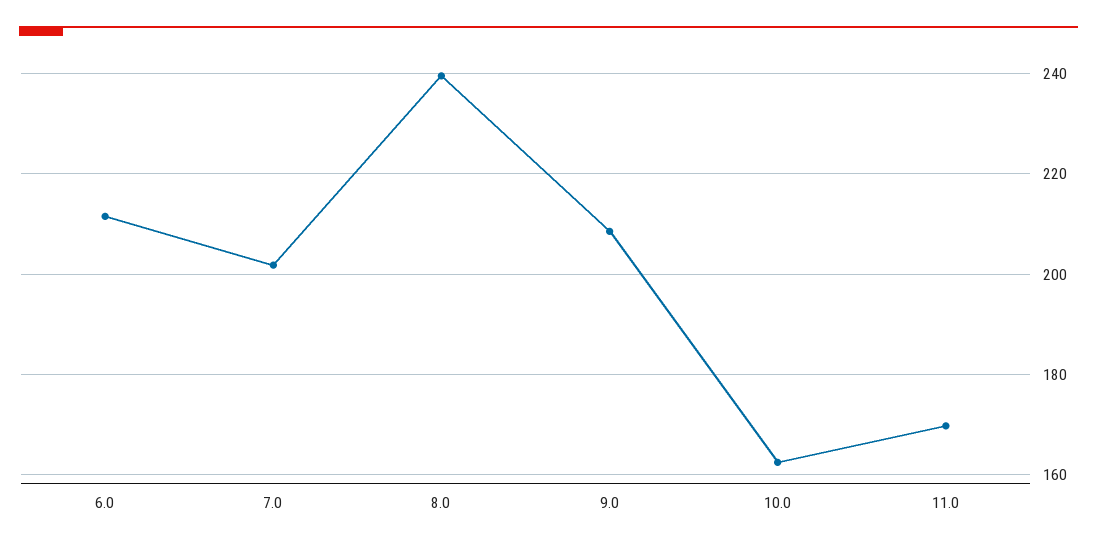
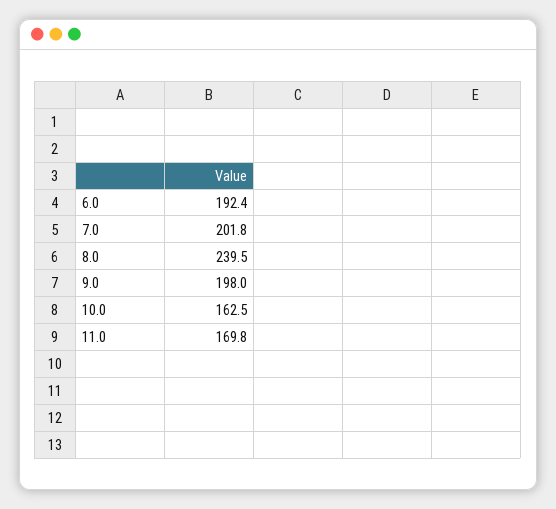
  {
-   "6.0": 212,
+   "6.0": 192.4,
    "7.0": 201.8,
    "8.0": 239.5,
-   "9.0": 208,
+   "9.0": 198,
    "10.0": 162.5,
    "11.0": 169.8
  }

